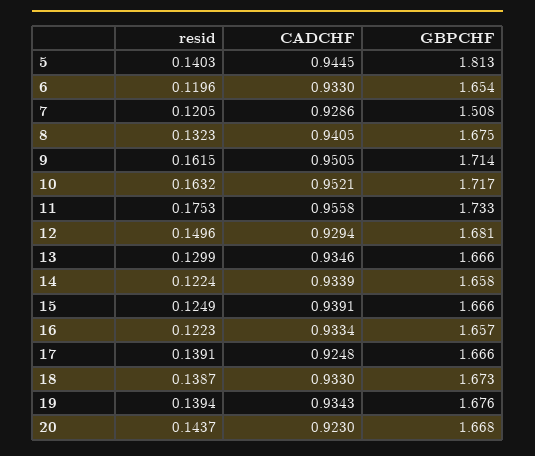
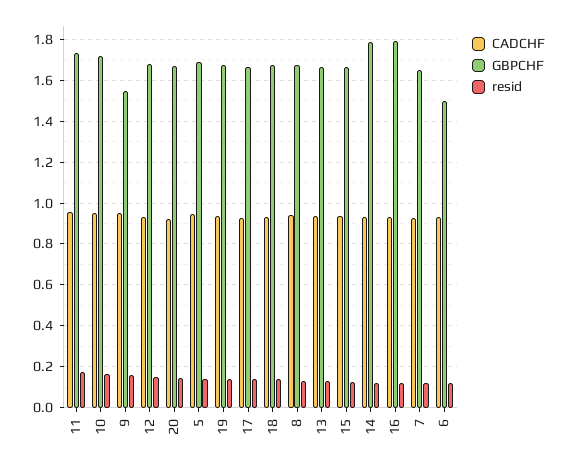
  {
    "resid": {
      "5": 0.1403,
      "6": 0.1196,
      "7": 0.1205,
      "8": 0.1323,
      "9": 0.1615,
      "10": 0.1632,
      "11": 0.1753,
      "12": 0.1496,
      "13": 0.1299,
      "14": 0.1224,
      "15": 0.1249,
      "16": 0.1223,
      "17": 0.1391,
      "18": 0.1387,
      "19": 0.1394,
      "20": 0.1437
    },
    "CADCHF": {
      "5": 0.9445,
      "6": 0.933,
      "7": 0.9286,
      "8": 0.9405,
      "9": 0.9505,
      "10": 0.9521,
      "11": 0.9558,
      "12": 0.9294,
      "13": 0.9346,
      "14": 0.9339,
      "15": 0.9391,
      "16": 0.9334,
      "17": 0.9248,
      "18": 0.933,
      "19": 0.9343,
      "20": 0.923
    },
    "GBPCHF": {
-     "5": 1.813,
+     "5": 1.7,
-     "6": 1.654,
+     "6": 1.5,
-     "7": 1.508,
+     "7": 1.65,
      "8": 1.675,
-     "9": 1.714,
+     "9": 1.55,
      "10": 1.717,
      "11": 1.733,
      "12": 1.681,
      "13": 1.666,
-     "14": 1.658,
+     "14": 1.8,
      "15": 1.666,
-     "16": 1.657,
+     "16": 1.8,
      "17": 1.666,
      "18": 1.673,
      "19": 1.676,
      "20": 1.668
    }
  }

